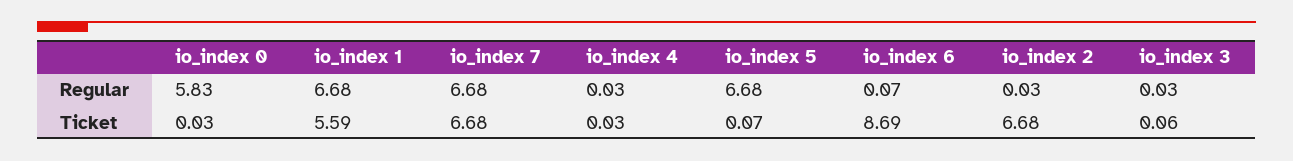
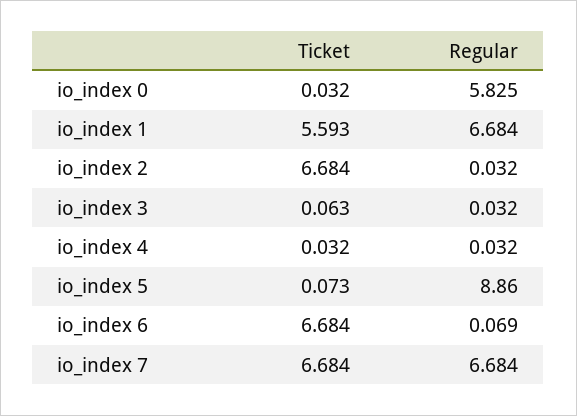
  {
    "io_index 0": {
      "Regular": 5.825,
      "Ticket": 0.032
    },
    "io_index 1": {
      "Regular": 6.684,
      "Ticket": 5.593
    },
    "io_index 7": {
      "Regular": 6.684,
      "Ticket": 6.684
    },
    "io_index 4": {
      "Regular": 0.032,
      "Ticket": 0.032
    },
    "io_index 5": {
-     "Regular": 6.68,
+     "Regular": 8.86,
      "Ticket": 0.073
    },
    "io_index 6": {
      "Regular": 0.069,
-     "Ticket": 8.69
+     "Ticket": 6.684
    },
    "io_index 2": {
      "Regular": 0.032,
      "Ticket": 6.684
    },
    "io_index 3": {
      "Regular": 0.032,
      "Ticket": 0.063
    }
  }

